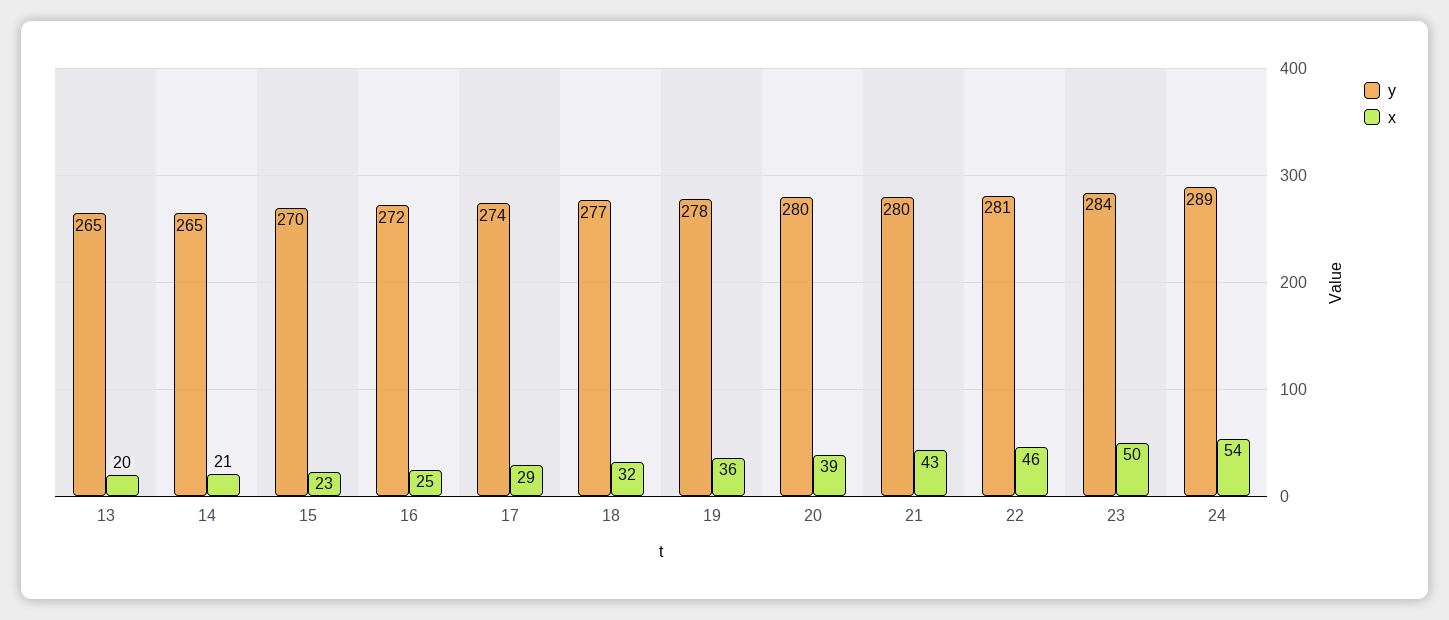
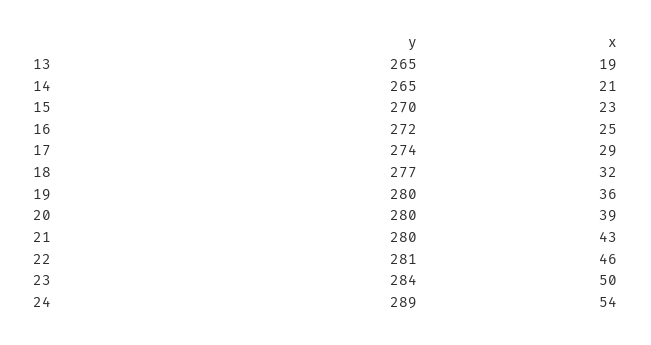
  {
    "y": {
      "13": 265,
      "14": 265,
      "15": 270,
      "16": 272,
      "17": 274,
      "18": 277,
-     "19": 278,
+     "19": 280,
      "20": 280,
      "21": 280,
      "22": 281,
      "23": 284,
      "24": 289
    },
    "x": {
-     "13": 20,
+     "13": 19,
      "14": 21,
      "15": 23,
      "16": 25,
      "17": 29,
      "18": 32,
      "19": 36,
      "20": 39,
      "21": 43,
      "22": 46,
      "23": 50,
      "24": 54
    }
  }

